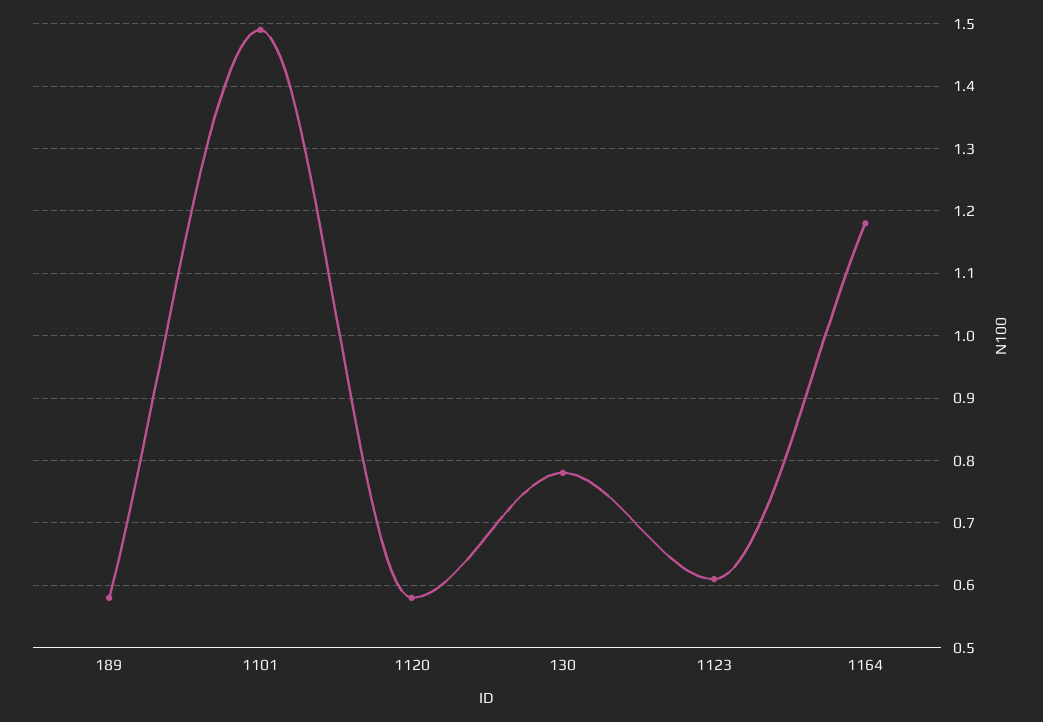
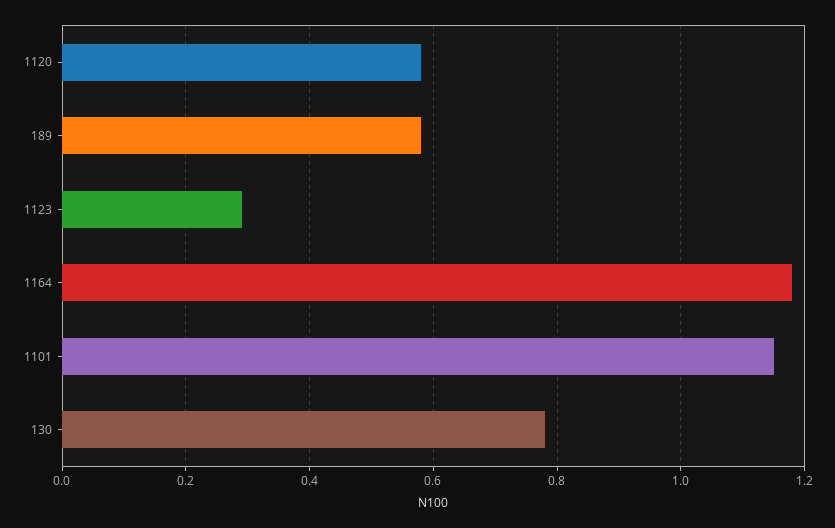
  {
    "189": 0.58,
-   "1101": 1.49,
+   "1101": 1.15,
    "1120": 0.58,
    "130": 0.78,
-   "1123": 0.61,
+   "1123": 0.3,
    "1164": 1.18
  }

